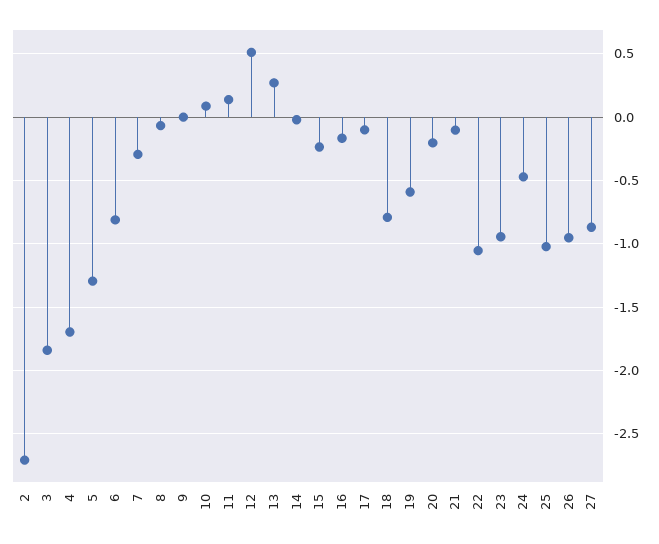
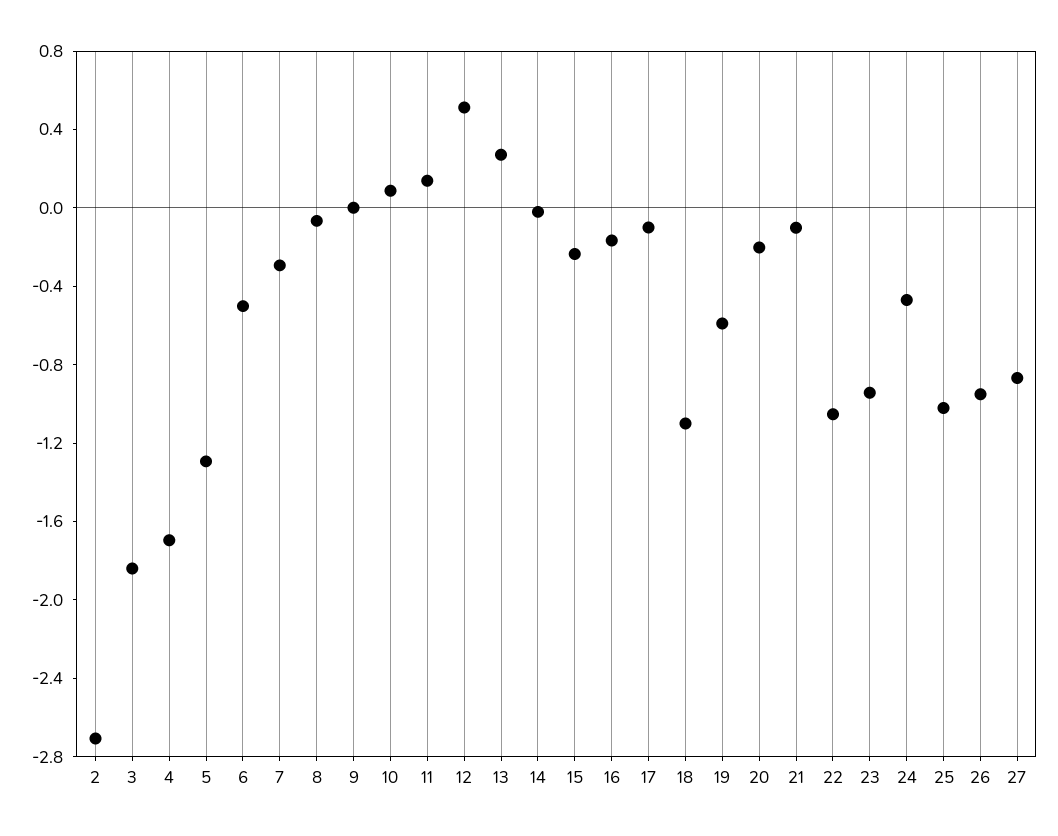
  {
    "2": -2.7,
    "3": -1.85,
    "4": -1.7,
    "5": -1.3,
-   "6": -0.8,
+   "6": -0.5,
    "7": -0.3,
    "8": -0.05,
    "9": 0,
    "10": 0.1,
    "11": 0.15,
    "12": 0.5,
    "13": 0.25,
    "14": 0,
    "15": -0.25,
    "16": -0.15,
    "17": -0.1,
-   "18": -0.8,
+   "18": -1.1,
    "19": -0.6,
    "20": -0.2,
    "21": -0.1,
    "22": -1.05,
    "23": -0.95,
    "24": -0.45,
    "25": -1,
    "26": -0.95,
    "27": -0.85
  }

